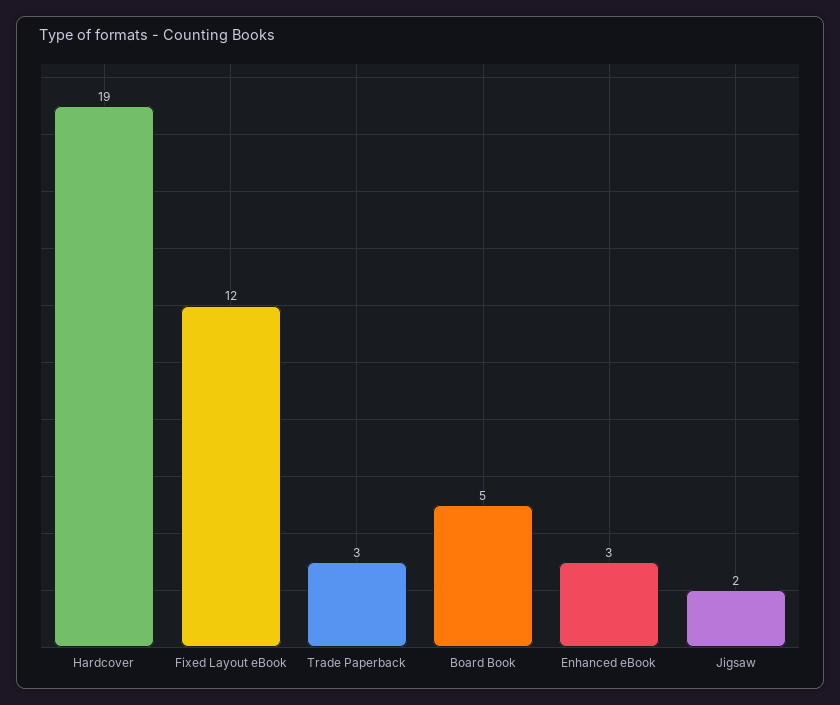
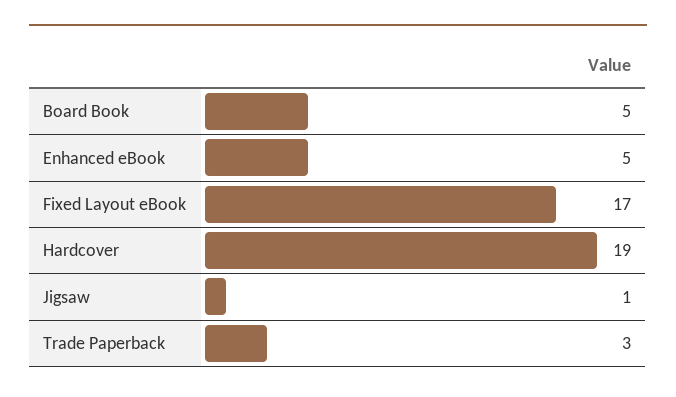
  {
    "Hardcover": 19,
-   "Fixed Layout eBook": 12,
+   "Fixed Layout eBook": 17,
    "Trade Paperback": 3,
    "Board Book": 5,
-   "Enhanced eBook": 3,
+   "Enhanced eBook": 5,
-   "Jigsaw": 2
+   "Jigsaw": 1
  }

